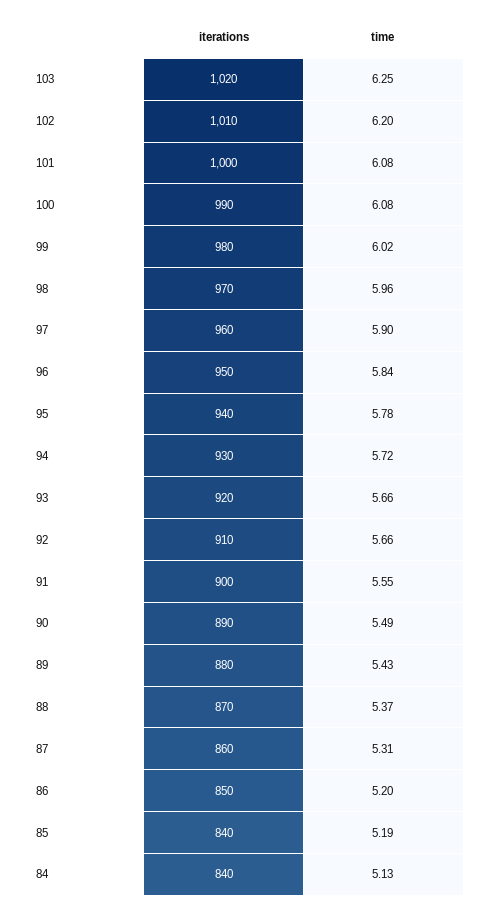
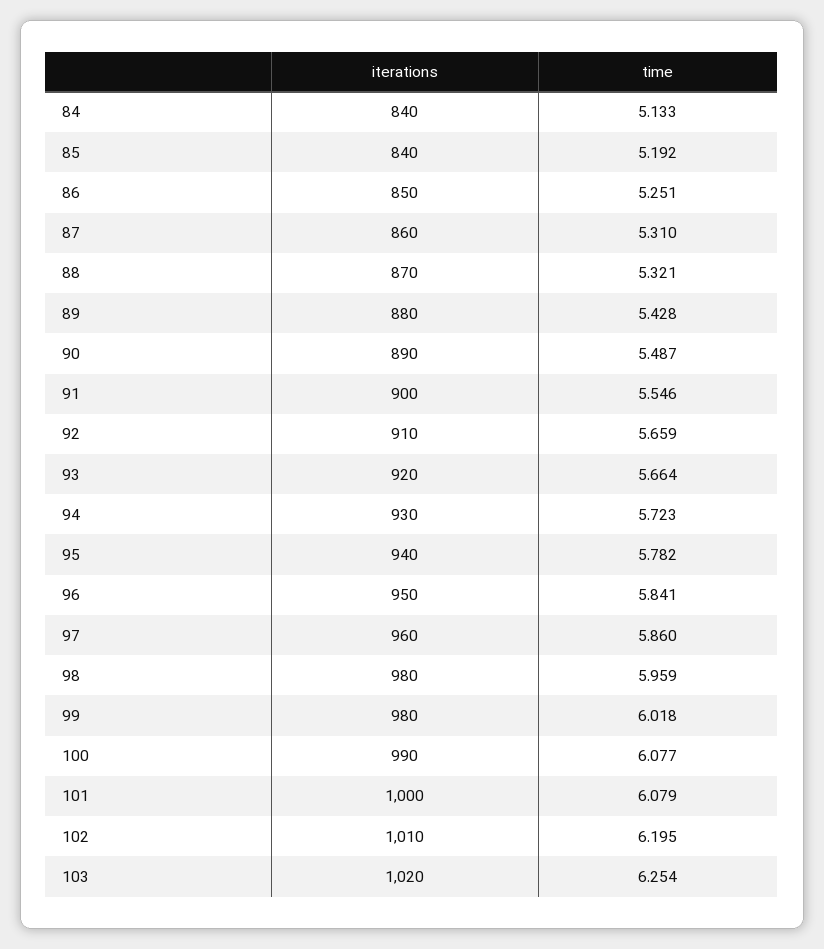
  {
    "iterations": {
      "103": 1020,
      "102": 1010,
      "101": 1000,
      "100": 990,
      "99": 980,
-     "98": 970,
+     "98": 980,
      "97": 960,
      "96": 950,
      "95": 940,
      "94": 930,
      "93": 920,
      "92": 910,
      "91": 900,
      "90": 890,
      "89": 880,
      "88": 870,
      "87": 860,
      "86": 850,
      "85": 840,
      "84": 840
    },
    "time": {
      "103": 6.254,
      "102": 6.195,
      "101": 6.079,
      "100": 6.077,
      "99": 6.018,
      "98": 5.959,
-     "97": 5.9,
+     "97": 5.86,
      "96": 5.841,
      "95": 5.782,
      "94": 5.723,
      "93": 5.664,
      "92": 5.659,
      "91": 5.546,
      "90": 5.487,
      "89": 5.428,
-     "88": 5.37,
+     "88": 5.321,
      "87": 5.31,
-     "86": 5.2,
+     "86": 5.251,
      "85": 5.192,
      "84": 5.133
    }
  }

